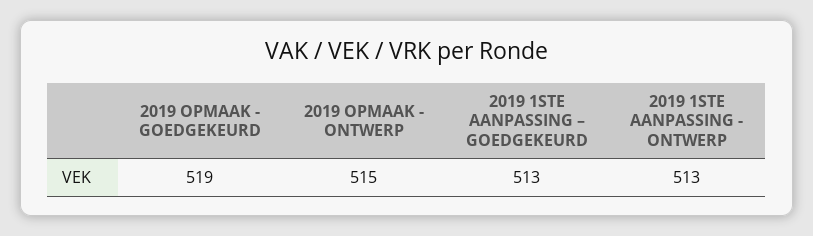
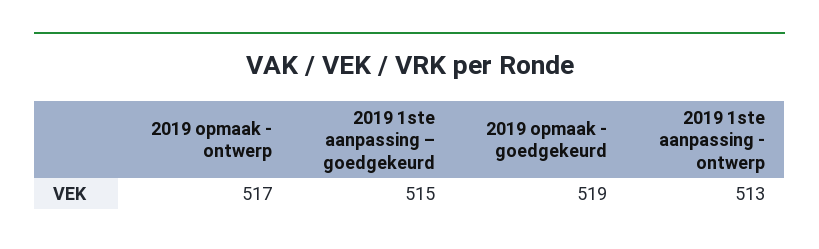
  {
    "2019 OPMAAK - GOEDGEKEURD": 519,
-   "2019 OPMAAK - ONTWERP": 515,
+   "2019 OPMAAK - ONTWERP": 517,
-   "2019 1STE AANPASSING – GOEDGEKEURD": 513,
+   "2019 1STE AANPASSING – GOEDGEKEURD": 515,
    "2019 1STE AANPASSING - ONTWERP": 513
  }

